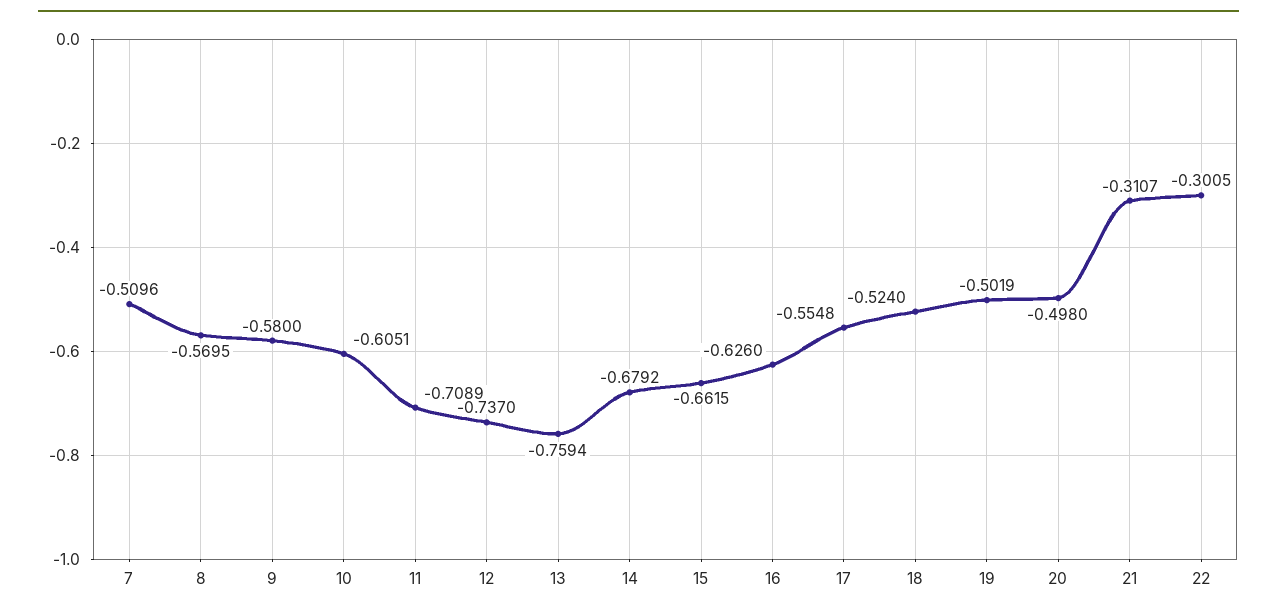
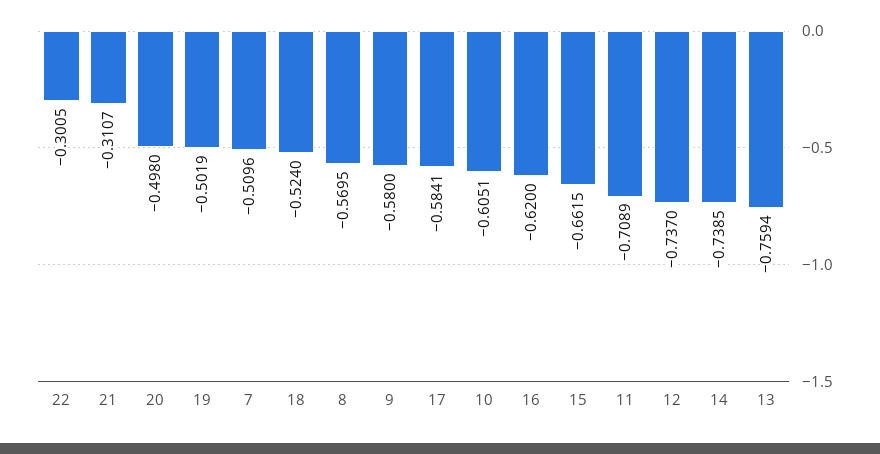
  {
    "7": -0.5096,
    "8": -0.5695,
    "9": -0.58,
    "10": -0.6051,
    "11": -0.7089,
    "12": -0.737,
    "13": -0.7594,
-   "14": -0.6792,
+   "14": -0.7385,
    "15": -0.6615,
-   "16": -0.626,
+   "16": -0.62,
-   "17": -0.5548,
+   "17": -0.5841,
    "18": -0.524,
    "19": -0.5019,
    "20": -0.498,
    "21": -0.3107,
    "22": -0.3005
  }

